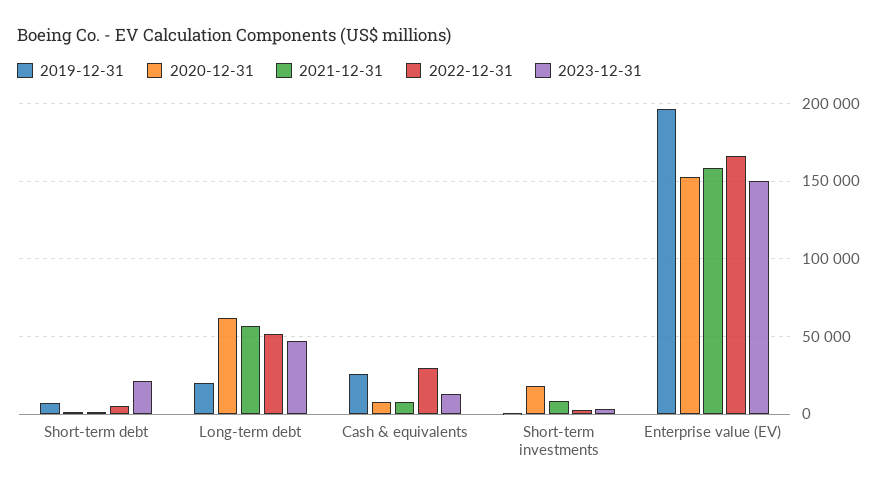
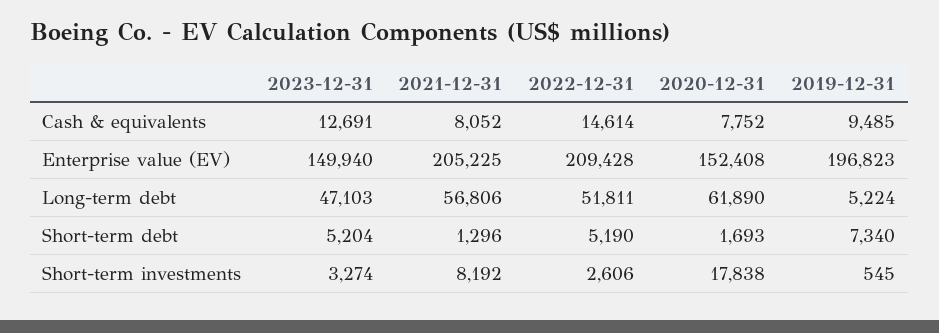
  {
    "2019-12-31": {
      "Short-term debt": 7340,
-     "Long-term debt": 20000,
+     "Long-term debt": 5224,
-     "Cash & equivalents": 25000,
+     "Cash & equivalents": 9485,
      "Short-term investments": 545,
      "Enterprise value (EV)": 196823
    },
    "2020-12-31": {
      "Short-term debt": 1693,
      "Long-term debt": 61890,
      "Cash & equivalents": 7752,
      "Short-term investments": 17838,
      "Enterprise value (EV)": 152408
    },
    "2021-12-31": {
      "Short-term debt": 1296,
      "Long-term debt": 56806,
      "Cash & equivalents": 8052,
      "Short-term investments": 8192,
-     "Enterprise value (EV)": 160000
+     "Enterprise value (EV)": 205225
    },
    "2022-12-31": {
      "Short-term debt": 5190,
      "Long-term debt": 51811,
-     "Cash & equivalents": 30000,
+     "Cash & equivalents": 14614,
      "Short-term investments": 2606,
-     "Enterprise value (EV)": 165000
+     "Enterprise value (EV)": 209428
    },
    "2023-12-31": {
-     "Short-term debt": 20000,
+     "Short-term debt": 5204,
      "Long-term debt": 47103,
      "Cash & equivalents": 12691,
      "Short-term investments": 3274,
      "Enterprise value (EV)": 149940
    }
  }

